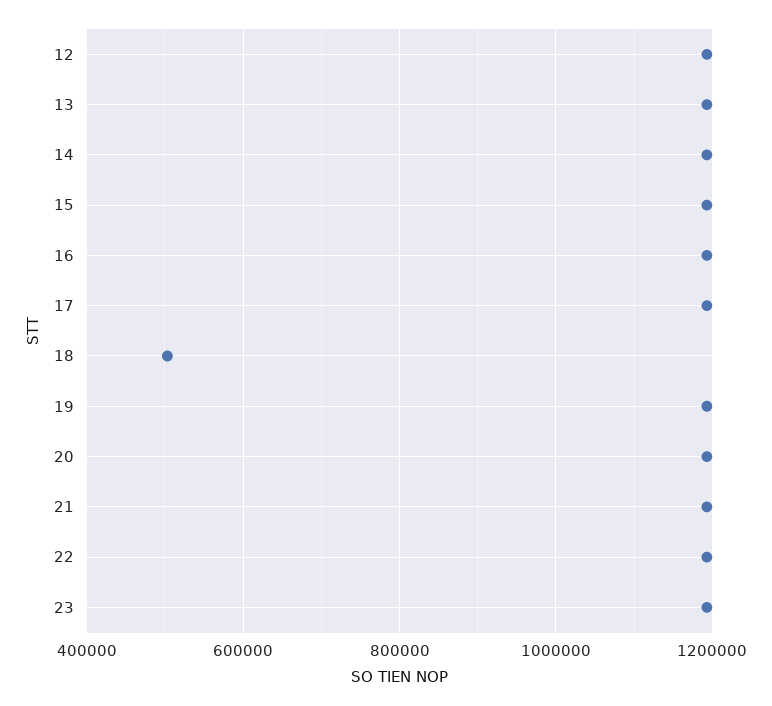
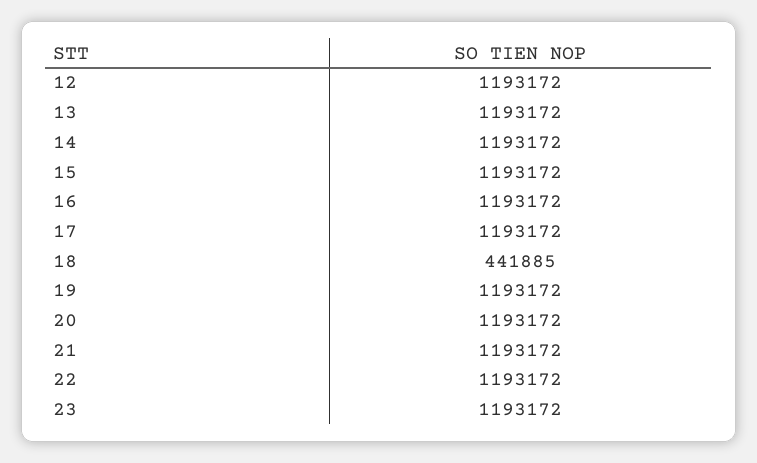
  {
    "12": 1193172,
    "13": 1193172,
    "14": 1193172,
    "15": 1193172,
    "16": 1193172,
    "17": 1193172,
-   "18": 500000,
+   "18": 441885,
    "19": 1193172,
    "20": 1193172,
    "21": 1193172,
    "22": 1193172,
    "23": 1193172
  }

